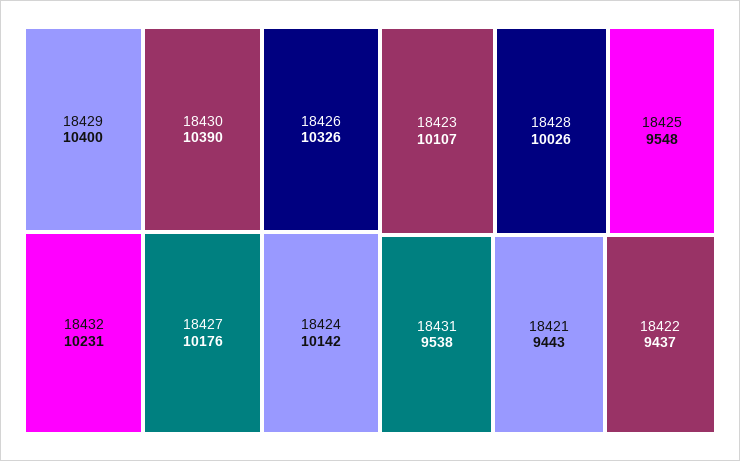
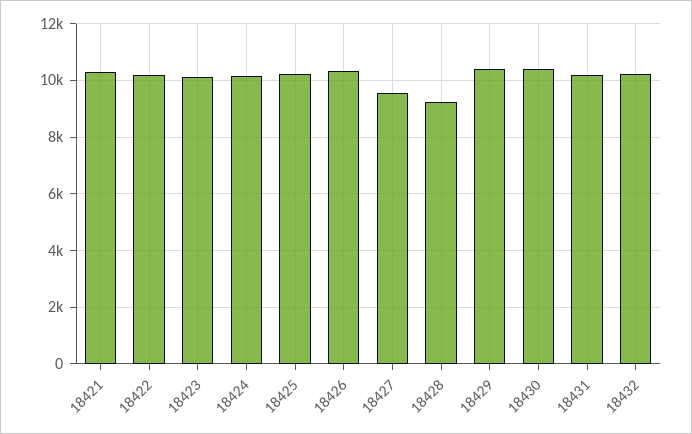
  {
    "18429": 10400,
    "18430": 10390,
    "18426": 10326,
    "18432": 10231,
-   "18427": 10176,
+   "18427": 9500,
    "18424": 10142,
    "18423": 10107,
-   "18428": 10026,
+   "18428": 9250,
-   "18425": 9548,
+   "18425": 10250,
-   "18431": 9538,
+   "18431": 10250,
-   "18421": 9443,
+   "18421": 10250,
-   "18422": 9437
+   "18422": 10250
  }

